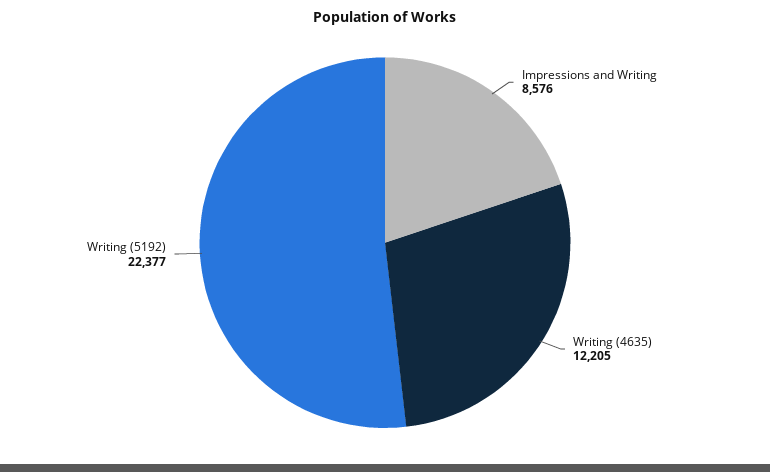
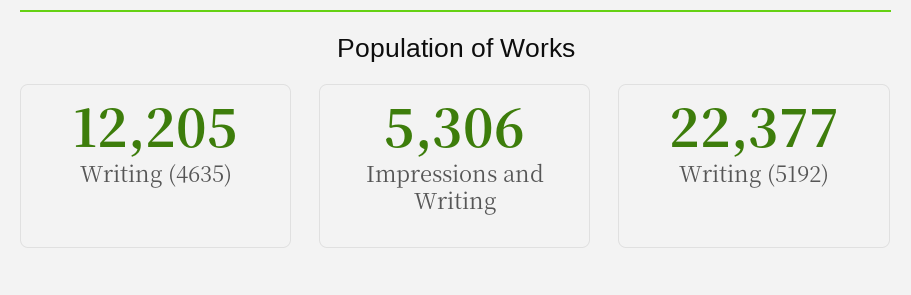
  {
-   "Impressions and Writing": 8576,
+   "Impressions and Writing": 5306,
    "Writing (4635)": 12205,
    "Writing (5192)": 22377
  }

